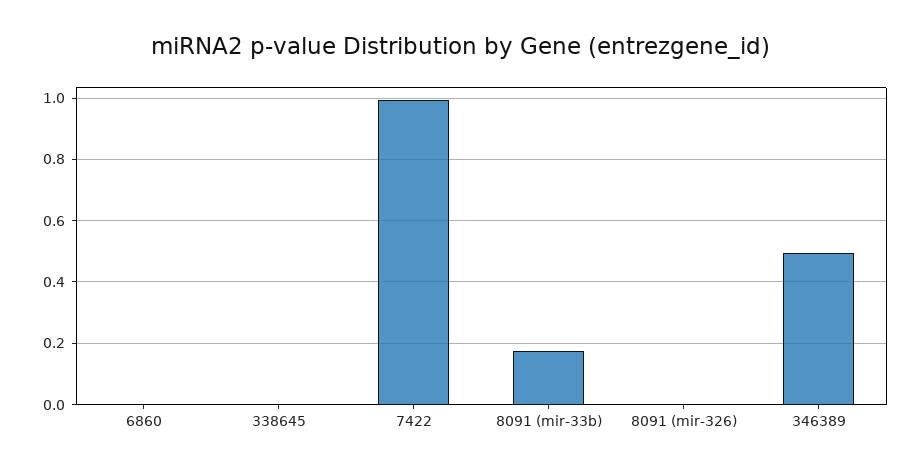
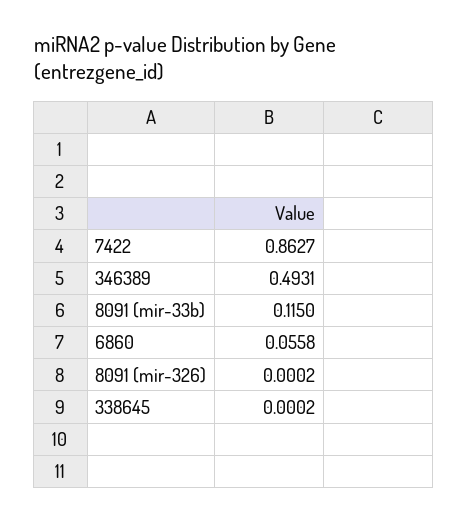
  {
-   "6860": 0,
+   "6860": 0.0558,
    "338645": 0.0002,
-   "7422": 1,
+   "7422": 0.8627,
-   "8091 (mir-33b)": 0.18,
+   "8091 (mir-33b)": 0.115,
    "8091 (mir-326)": 0.0002,
    "346389": 0.4931
  }

